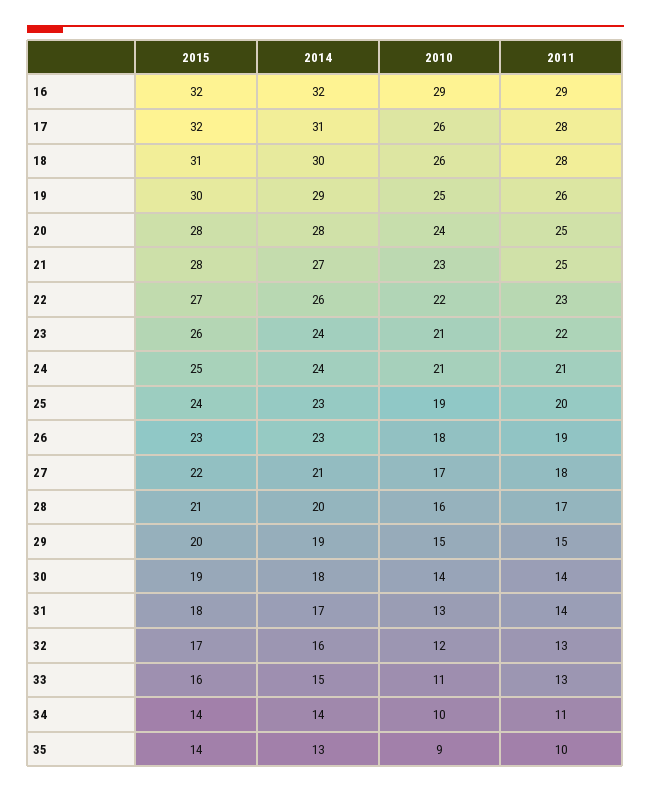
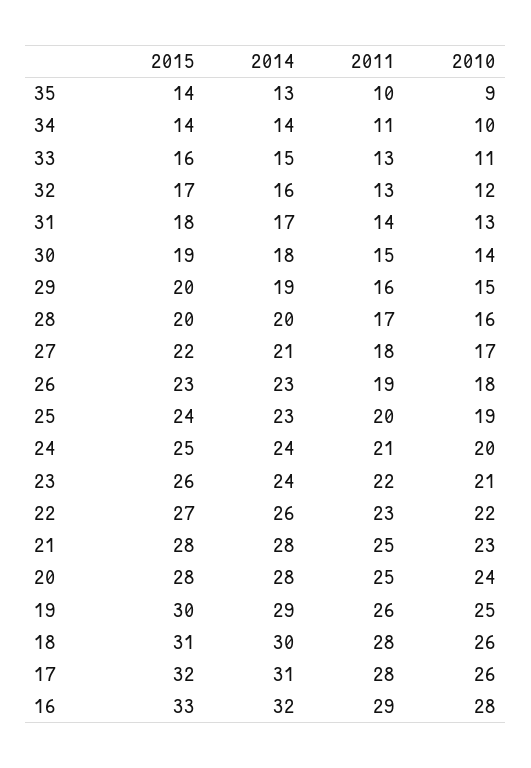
  {
    "2015": {
-     "16": 32,
+     "16": 33,
      "17": 32,
      "18": 31,
      "19": 30,
      "20": 28,
      "21": 28,
      "22": 27,
      "23": 26,
      "24": 25,
      "25": 24,
      "26": 23,
      "27": 22,
-     "28": 21,
+     "28": 20,
      "29": 20,
      "30": 19,
      "31": 18,
      "32": 17,
      "33": 16,
      "34": 14,
      "35": 14
    },
    "2014": {
      "16": 32,
      "17": 31,
      "18": 30,
      "19": 29,
      "20": 28,
-     "21": 27,
+     "21": 28,
      "22": 26,
      "23": 24,
      "24": 24,
      "25": 23,
      "26": 23,
      "27": 21,
      "28": 20,
      "29": 19,
      "30": 18,
      "31": 17,
      "32": 16,
      "33": 15,
      "34": 14,
      "35": 13
    },
    "2010": {
-     "16": 29,
+     "16": 28,
      "17": 26,
      "18": 26,
      "19": 25,
      "20": 24,
      "21": 23,
      "22": 22,
      "23": 21,
-     "24": 21,
+     "24": 20,
      "25": 19,
      "26": 18,
      "27": 17,
      "28": 16,
      "29": 15,
      "30": 14,
      "31": 13,
      "32": 12,
      "33": 11,
      "34": 10,
      "35": 9
    },
    "2011": {
      "16": 29,
      "17": 28,
      "18": 28,
      "19": 26,
      "20": 25,
      "21": 25,
      "22": 23,
      "23": 22,
      "24": 21,
      "25": 20,
      "26": 19,
      "27": 18,
      "28": 17,
-     "29": 15,
+     "29": 16,
-     "30": 14,
+     "30": 15,
      "31": 14,
      "32": 13,
      "33": 13,
      "34": 11,
      "35": 10
    }
  }

